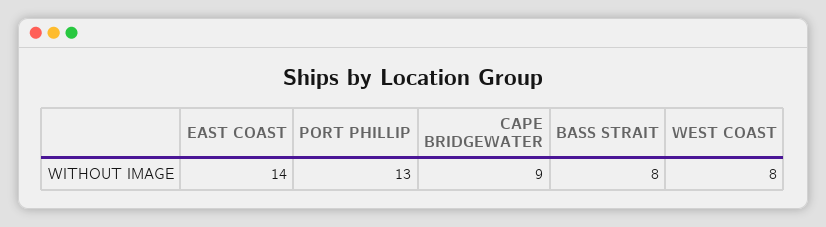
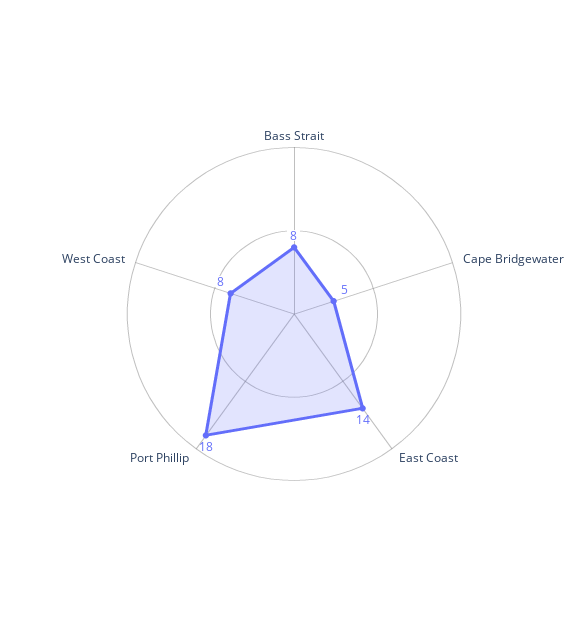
  {
    "EAST COAST": 14,
-   "PORT PHILLIP": 13,
+   "PORT PHILLIP": 18,
-   "CAPE BRIDGEWATER": 9,
+   "CAPE BRIDGEWATER": 5,
    "BASS STRAIT": 8,
    "WEST COAST": 8
  }

